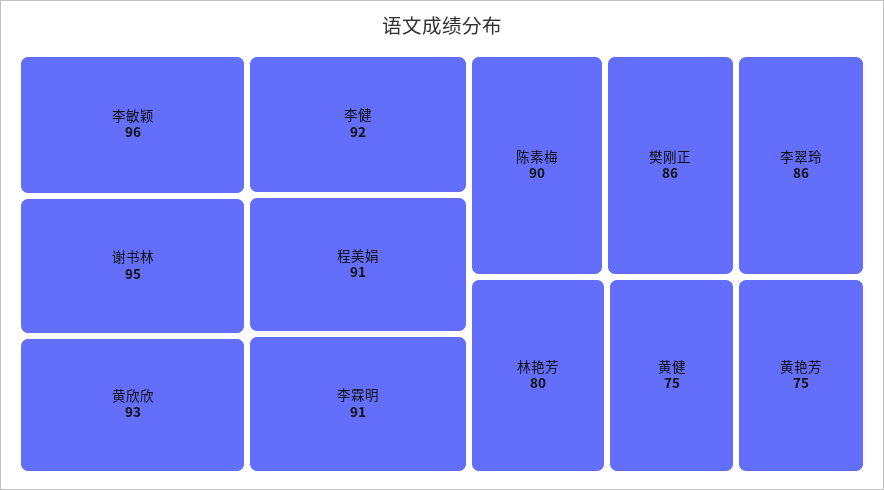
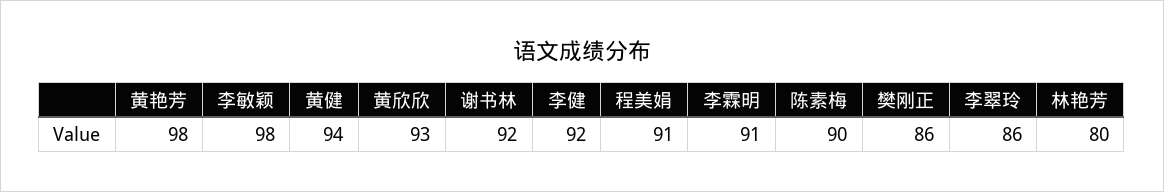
  {
-   "李敏颖": 96,
+   "李敏颖": 98,
-   "谢书林": 95,
+   "谢书林": 92,
    "黄欣欣": 93,
    "李健": 92,
    "程美娟": 91,
    "李霖明": 91,
    "陈素梅": 90,
    "樊刚正": 86,
    "李翠玲": 86,
    "林艳芳": 80,
-   "黄健": 75,
+   "黄健": 94,
-   "黄艳芳": 75
+   "黄艳芳": 98
  }

